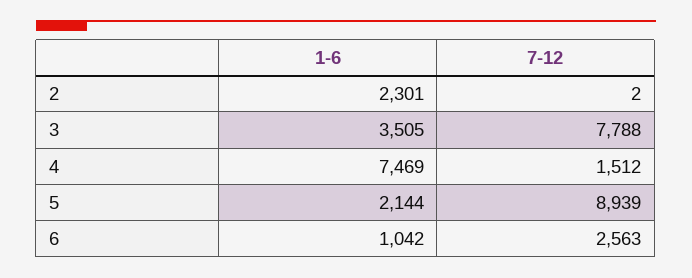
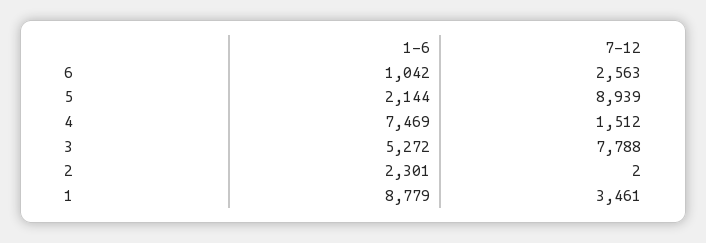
  {
    "1-6": {
      "2": 2301,
-     "3": 3505,
+     "3": 5272,
      "4": 7469,
      "5": 2144,
-     "6": 1042
+     "6": 1042,
+     "1": 8779
    },
    "7-12": {
      "2": 2,
      "3": 7788,
      "4": 1512,
      "5": 8939,
-     "6": 2563
+     "6": 2563,
+     "1": 3461
    }
  }

